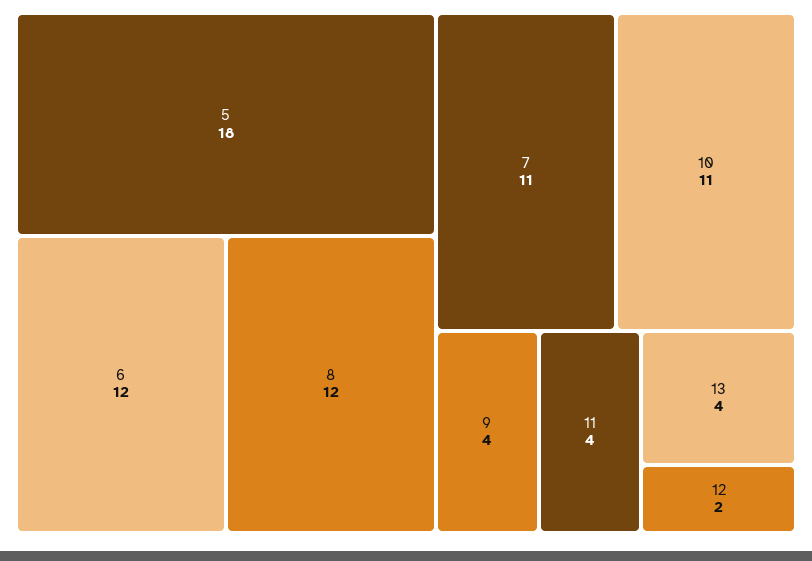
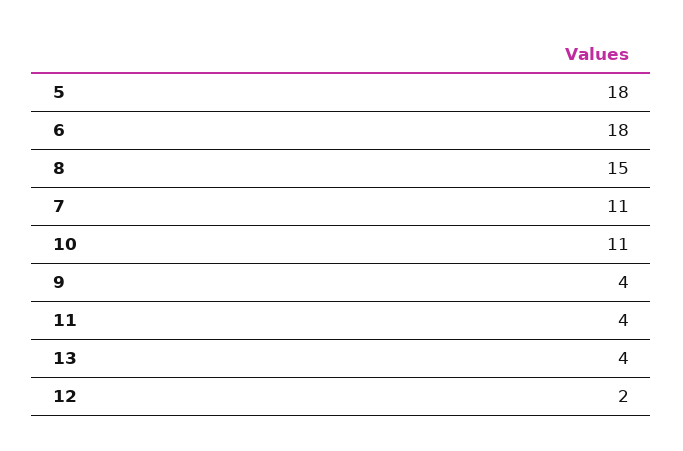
  {
    "5": 18,
-   "6": 12,
+   "6": 18,
-   "8": 12,
+   "8": 15,
    "7": 11,
    "10": 11,
    "9": 4,
    "11": 4,
    "13": 4,
    "12": 2
  }

